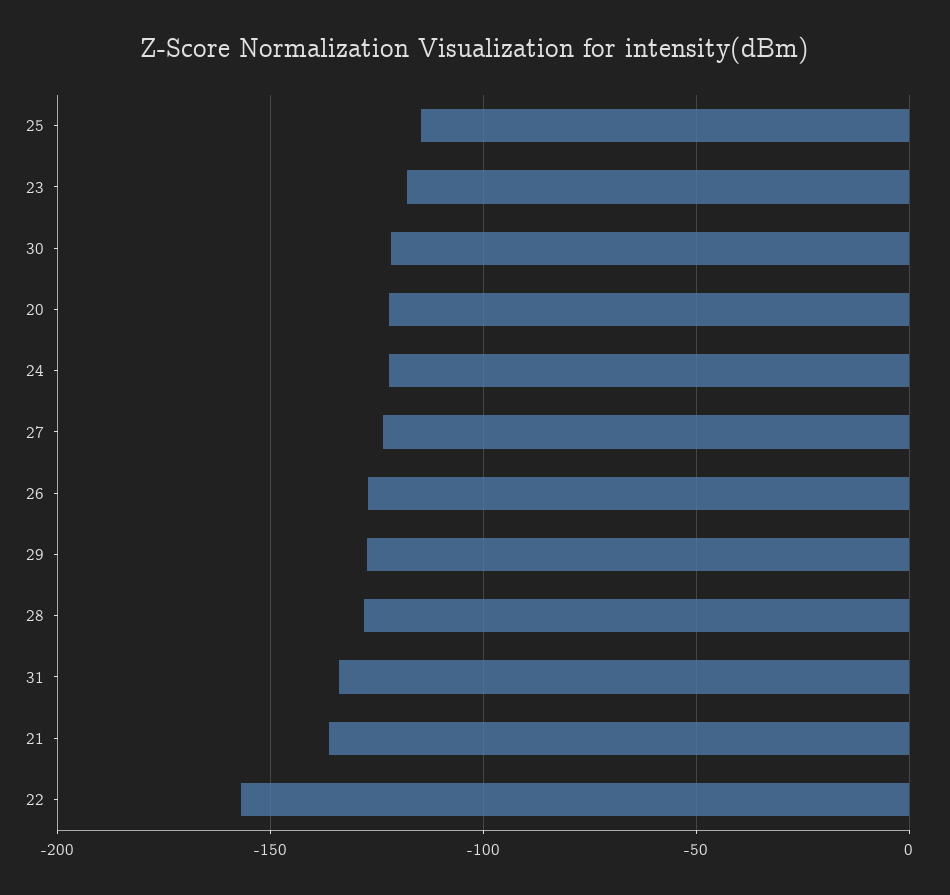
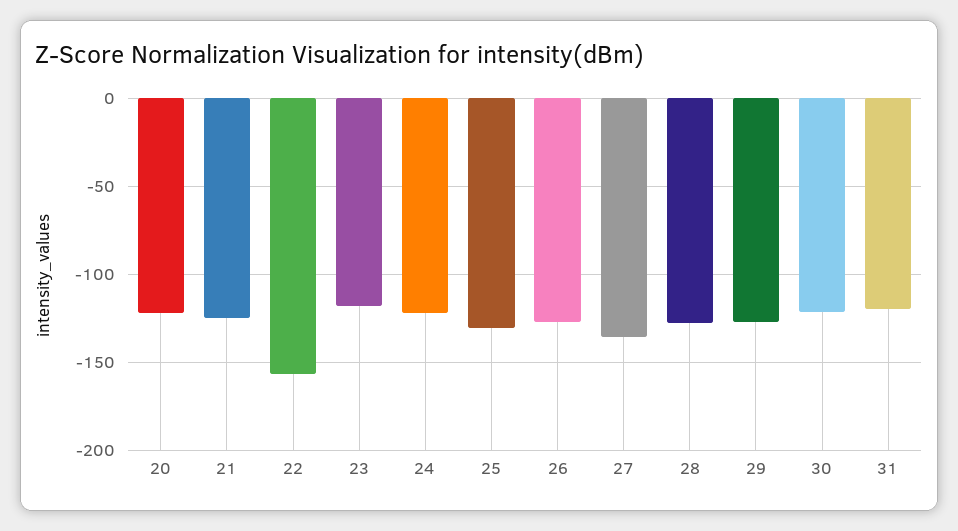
  {
-   "25": -115,
+   "25": -130,
    "23": -120,
    "30": -120,
    "20": -120,
    "24": -120,
-   "27": -125,
+   "27": -135,
    "26": -125,
    "29": -125,
    "28": -130,
-   "31": -135,
+   "31": -120,
-   "21": -135,
+   "21": -125,
    "22": -155
  }

